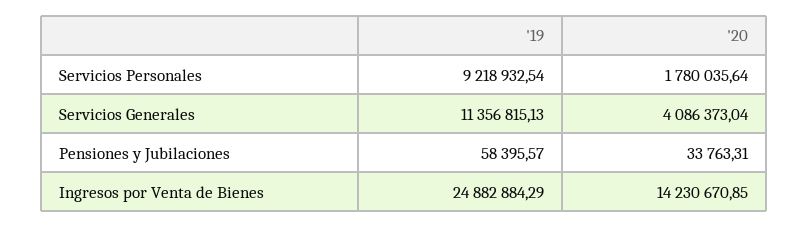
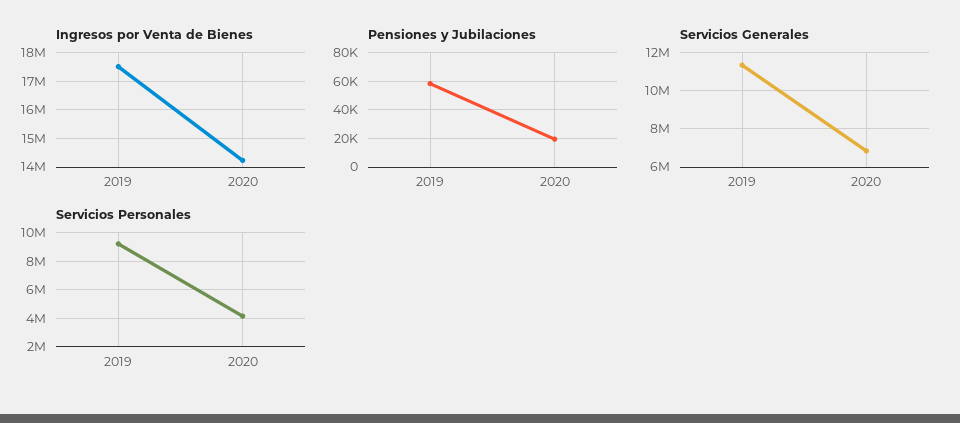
  {
    "Servicios Personales": {
      "'19": 9218932.54,
-     "'20": 1780035.64
+     "'20": 4000000
    },
    "Servicios Generales": {
      "'19": 11356815.13,
-     "'20": 4086373.04
+     "'20": 7000000
    },
    "Pensiones y Jubilaciones": {
      "'19": 58395.57,
-     "'20": 33763.31
+     "'20": 20000
    },
    "Ingresos por Venta de Bienes": {
-     "'19": 24882884.29,
+     "'19": 17500000,
      "'20": 14230670.85
    }
  }

